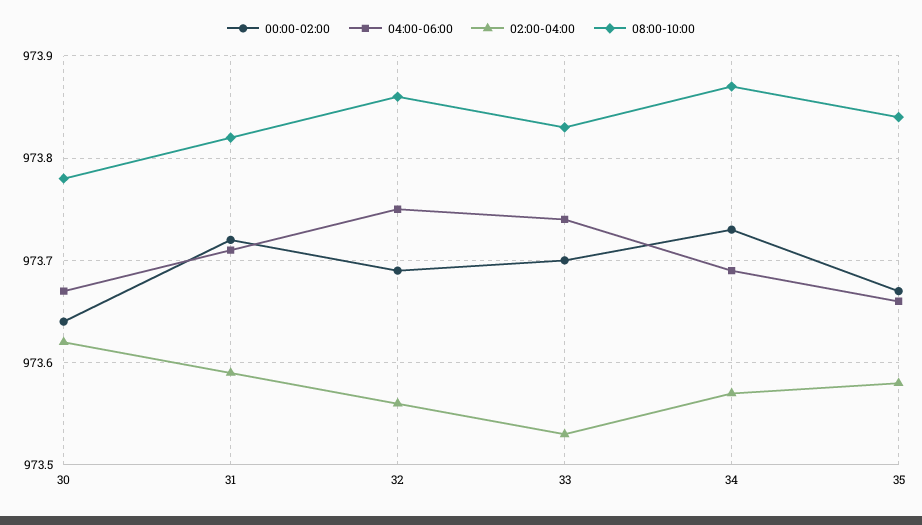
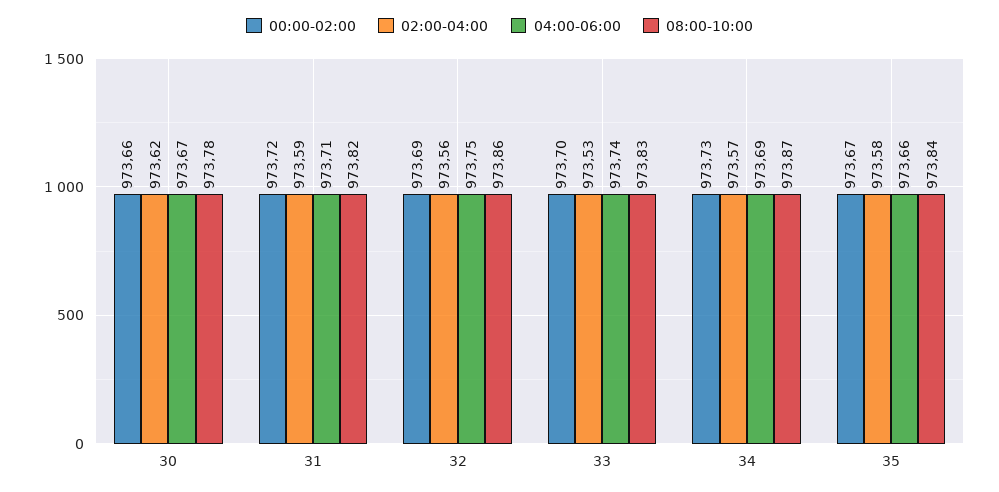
  {
    "00:00-02:00": {
-     "30": 973.64,
+     "30": 973.66,
      "31": 973.72,
      "32": 973.69,
      "33": 973.7,
      "34": 973.73,
      "35": 973.67
    },
    "04:00-06:00": {
      "30": 973.67,
      "31": 973.71,
      "32": 973.75,
      "33": 973.74,
      "34": 973.69,
      "35": 973.66
    },
    "02:00-04:00": {
      "30": 973.62,
      "31": 973.59,
      "32": 973.56,
      "33": 973.53,
      "34": 973.57,
      "35": 973.58
    },
    "08:00-10:00": {
      "30": 973.78,
      "31": 973.82,
      "32": 973.86,
      "33": 973.83,
      "34": 973.87,
      "35": 973.84
    }
  }

